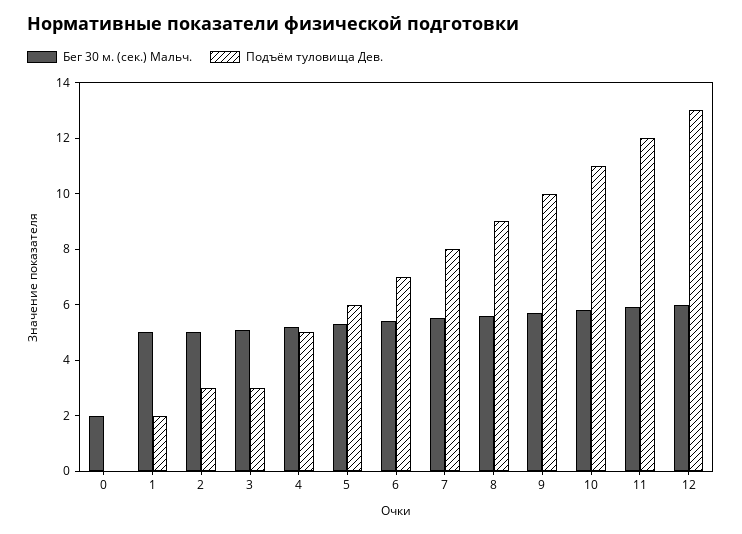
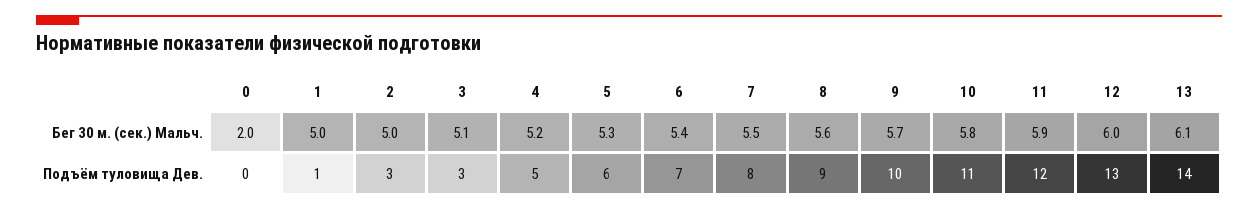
  {
    "Бег 30 м. (сек.) Мальч.": {
      "0": 2,
      "1": 5,
      "2": 5,
      "3": 5.1,
      "4": 5.2,
      "5": 5.3,
      "6": 5.4,
      "7": 5.5,
      "8": 5.6,
      "9": 5.7,
      "10": 5.8,
      "11": 5.9,
-     "12": 6
+     "12": 6,
+     "13": 6.1
    },
    "Подъём туловища Дев.": {
      "0": 0,
-     "1": 2,
+     "1": 1,
      "2": 3,
      "3": 3,
      "4": 5,
      "5": 6,
      "6": 7,
      "7": 8,
      "8": 9,
      "9": 10,
      "10": 11,
      "11": 12,
-     "12": 13
+     "12": 13,
+     "13": 14
    }
  }

